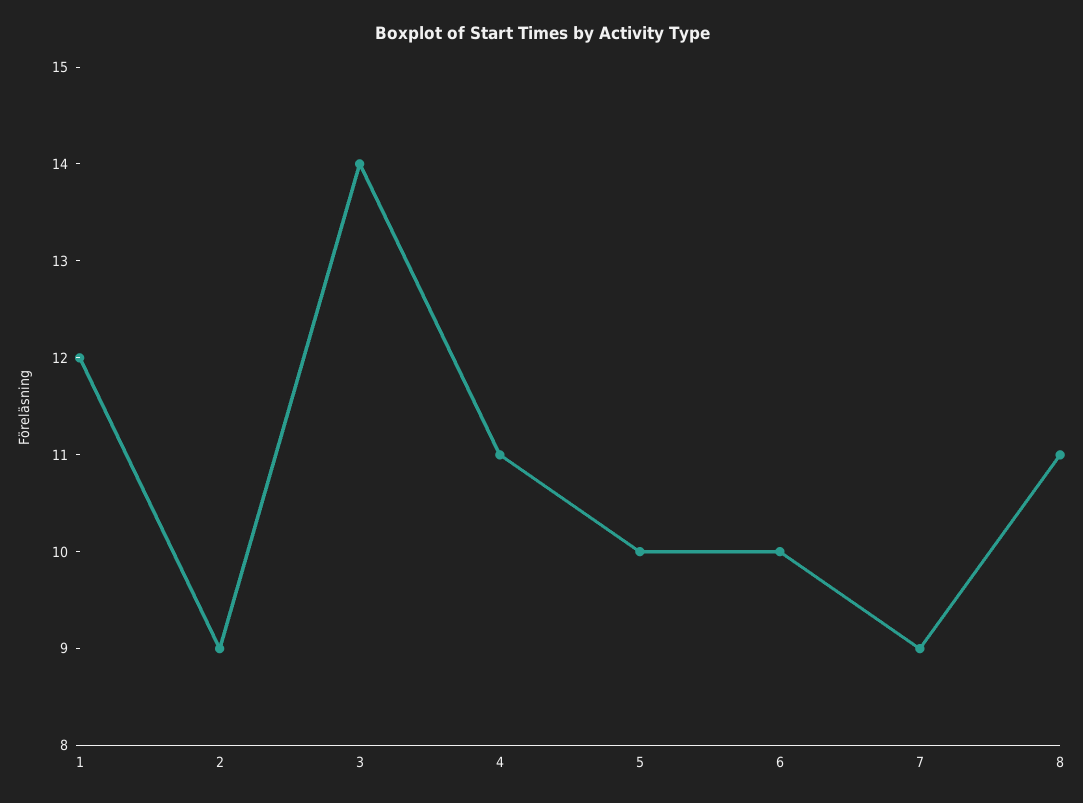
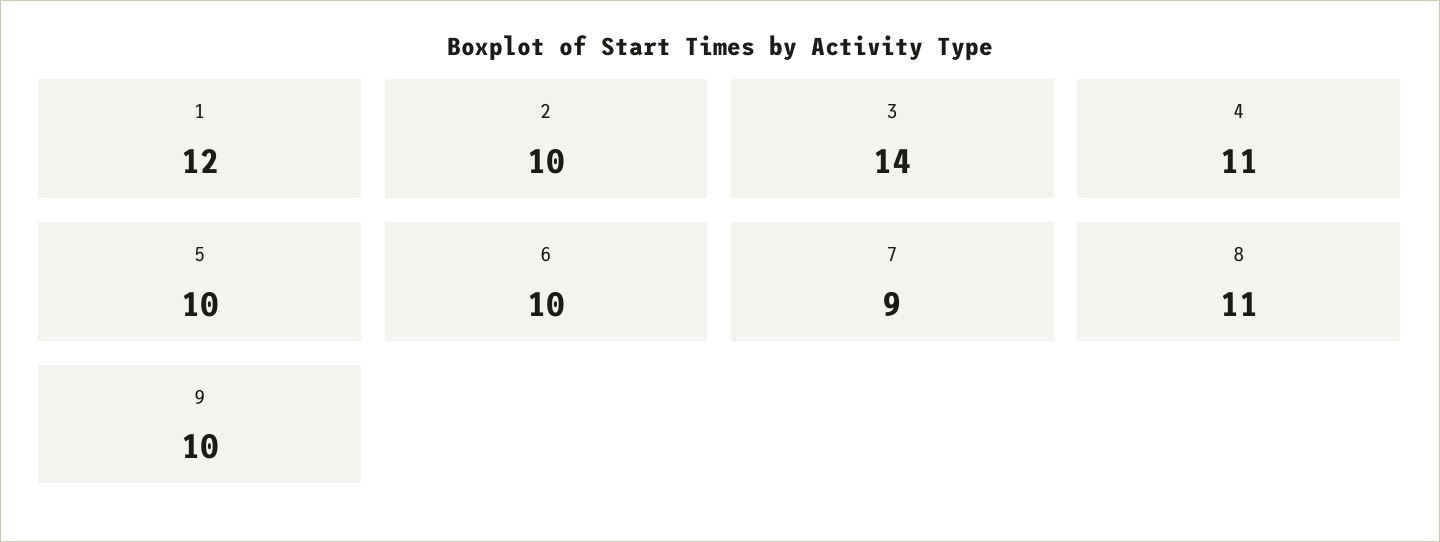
  {
    "1": 12,
-   "2": 9,
+   "2": 10,
    "3": 14,
    "4": 11,
    "5": 10,
    "6": 10,
    "7": 9,
-   "8": 11
+   "8": 11,
+   "9": 10
  }

